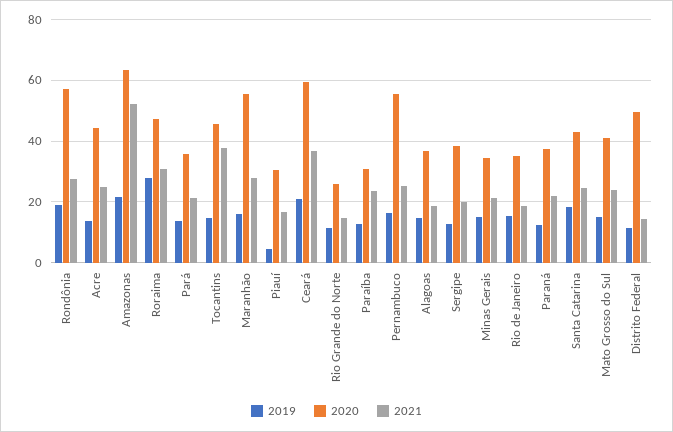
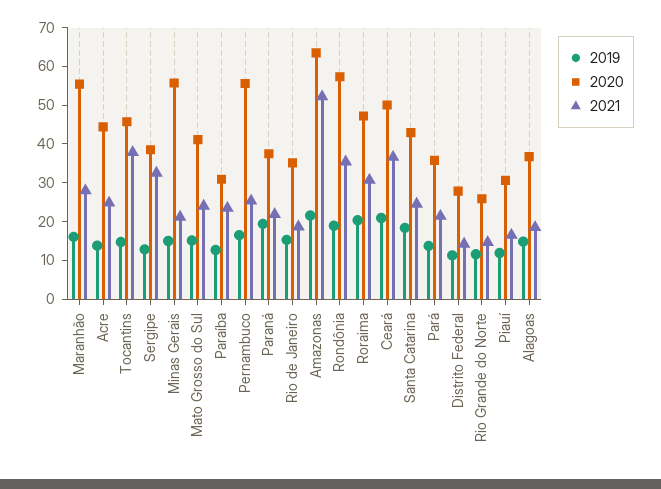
  {
    "2019": {
      "Rondônia": 18,
      "Acre": 14,
      "Amazonas": 22,
-     "Roraima": 28,
+     "Roraima": 20,
      "Pará": 14,
      "Tocantins": 14,
      "Maranhão": 16,
-     "Piauí": 4,
+     "Piauí": 12.5,
      "Ceará": 20,
      "Rio Grande do Norte": 12,
      "Paraíba": 12,
      "Pernambuco": 16,
      "Alagoas": 14,
      "Sergipe": 12,
      "Minas Gerais": 16,
      "Rio de Janeiro": 16,
-     "Paraná": 12,
+     "Paraná": 20,
      "Santa Catarina": 18,
      "Mato Grosso do Sul": 16,
      "Distrito Federal": 12
    },
    "2020": {
      "Rondônia": 58,
      "Acre": 44,
      "Amazonas": 64,
      "Roraima": 48,
      "Pará": 36,
      "Tocantins": 46,
      "Maranhão": 56,
      "Piauí": 30,
-     "Ceará": 60,
+     "Ceará": 50,
      "Rio Grande do Norte": 26,
      "Paraíba": 30,
      "Pernambuco": 56,
      "Alagoas": 36,
      "Sergipe": 38,
-     "Minas Gerais": 34,
+     "Minas Gerais": 55,
      "Rio de Janeiro": 36,
      "Paraná": 38,
      "Santa Catarina": 42,
      "Mato Grosso do Sul": 42,
-     "Distrito Federal": 50
+     "Distrito Federal": 27.5
    },
    "2021": {
-     "Rondônia": 28,
+     "Rondônia": 35,
      "Acre": 24,
      "Amazonas": 52,
      "Roraima": 30,
      "Pará": 22,
      "Tocantins": 38,
      "Maranhão": 28,
      "Piauí": 16,
      "Ceará": 36,
      "Rio Grande do Norte": 14,
      "Paraíba": 24,
      "Pernambuco": 26,
      "Alagoas": 18,
-     "Sergipe": 20,
+     "Sergipe": 32.5,
      "Minas Gerais": 22,
      "Rio de Janeiro": 18,
      "Paraná": 22,
      "Santa Catarina": 24,
      "Mato Grosso do Sul": 24,
      "Distrito Federal": 14
    }
  }

